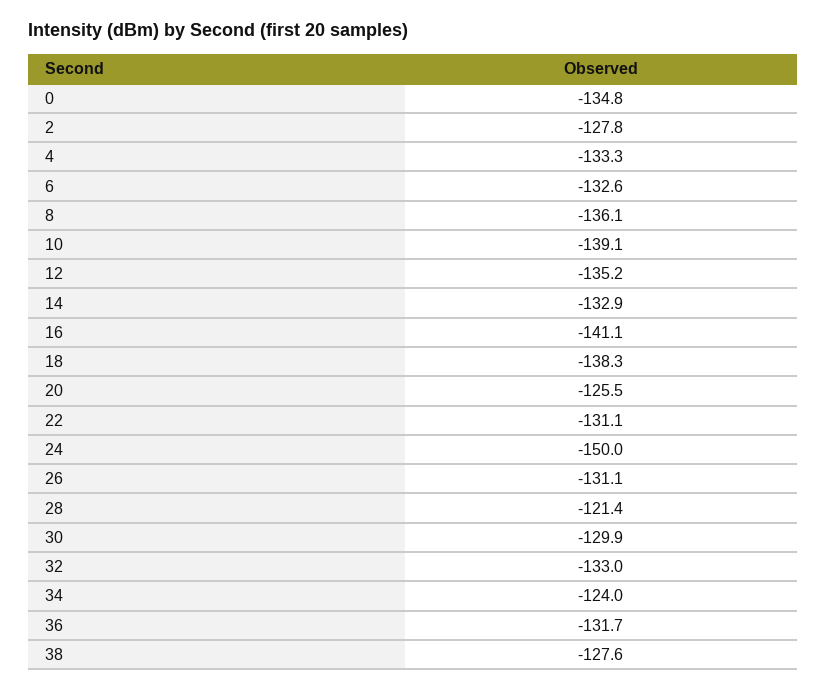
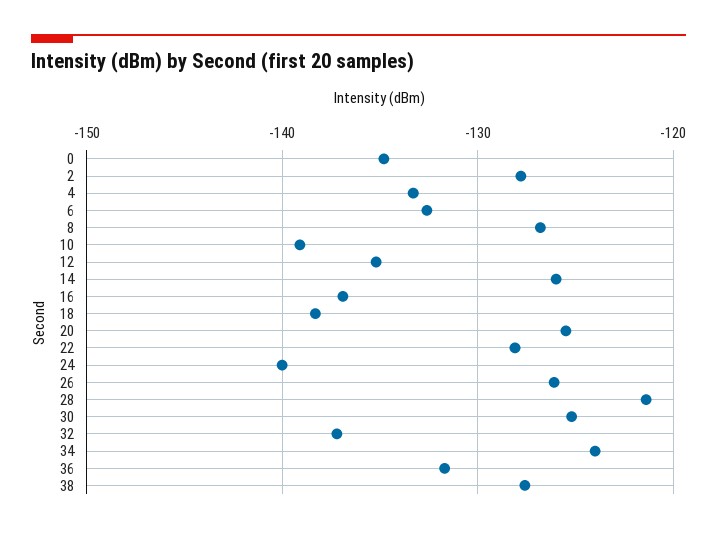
  {
    "0": -134.8,
    "2": -127.8,
    "4": -133.3,
    "6": -132.6,
-   "8": -136.1,
+   "8": -127,
    "10": -139.1,
    "12": -135.2,
-   "14": -132.9,
+   "14": -126,
-   "16": -141.1,
+   "16": -137,
    "18": -138.3,
    "20": -125.5,
-   "22": -131.1,
+   "22": -128,
-   "24": -150,
+   "24": -140,
-   "26": -131.1,
+   "26": -126,
    "28": -121.4,
-   "30": -129.9,
+   "30": -125,
-   "32": -133,
+   "32": -137,
    "34": -124,
    "36": -131.7,
    "38": -127.6
  }

